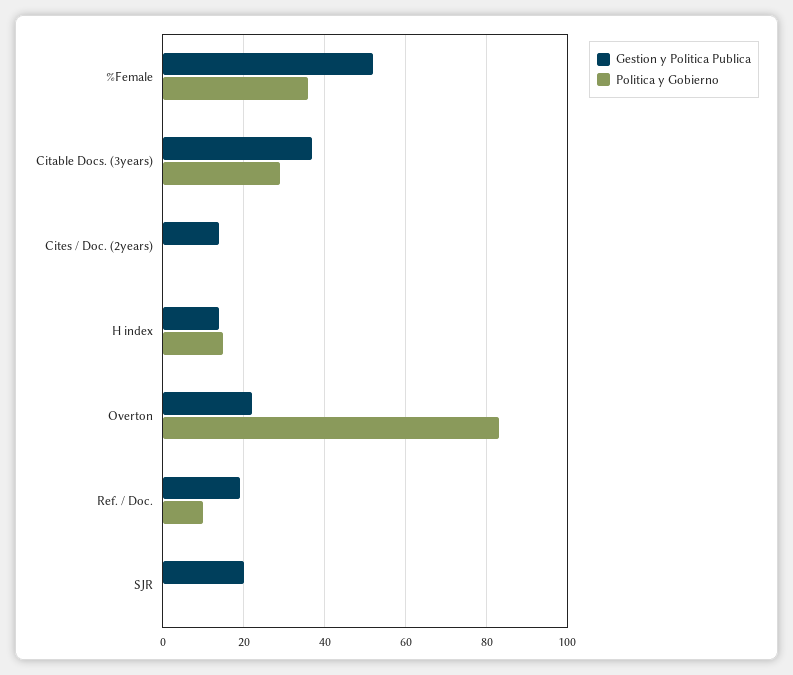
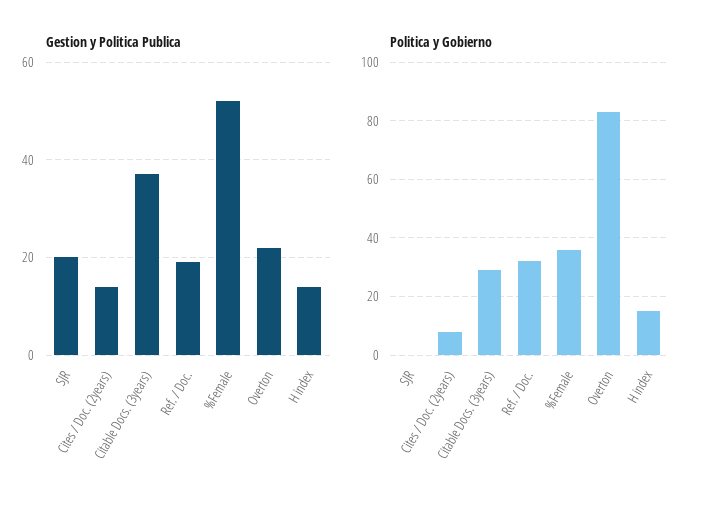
  {
    "Gestion y Politica Publica": {
      "%Female": 52,
      "Citable Docs. (3years)": 38,
      "Cites / Doc. (2years)": 14,
      "H index": 14,
      "Overton": 22,
      "Ref. / Doc.": 20,
      "SJR": 20
    },
    "Politica y Gobierno": {
      "%Female": 36,
      "Citable Docs. (3years)": 30,
-     "Cites / Doc. (2years)": 0,
+     "Cites / Doc. (2years)": 7.5,
      "H index": 16,
      "Overton": 84,
-     "Ref. / Doc.": 10,
+     "Ref. / Doc.": 32.5,
      "SJR": 0
    }
  }

